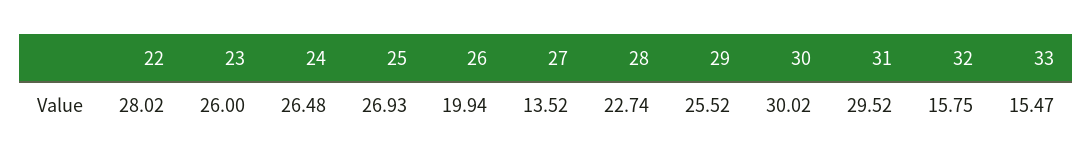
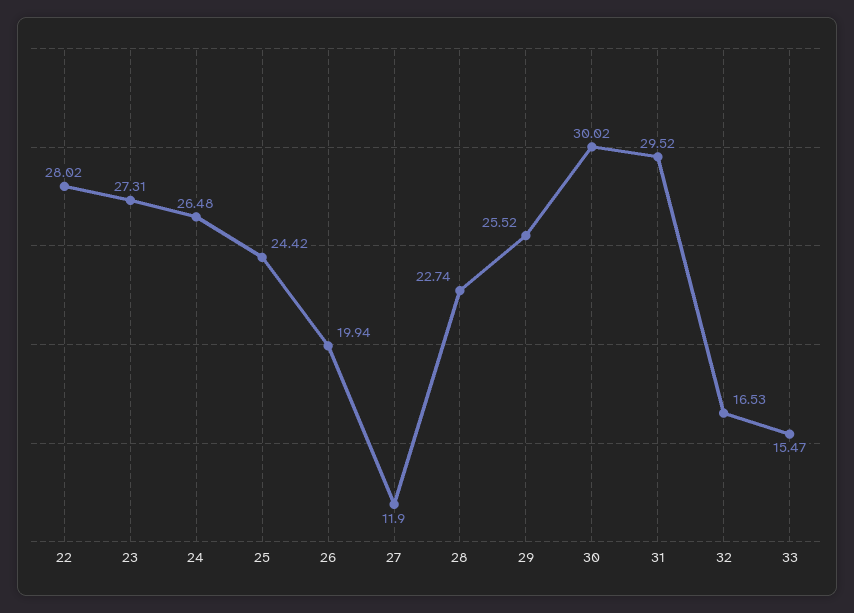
  {
    "22": 28.02,
-   "23": 26,
+   "23": 27.31,
    "24": 26.48,
-   "25": 26.93,
+   "25": 24.42,
    "26": 19.94,
-   "27": 13.52,
+   "27": 11.9,
    "28": 22.74,
    "29": 25.52,
    "30": 30.02,
    "31": 29.52,
-   "32": 15.75,
+   "32": 16.53,
    "33": 15.47
  }

